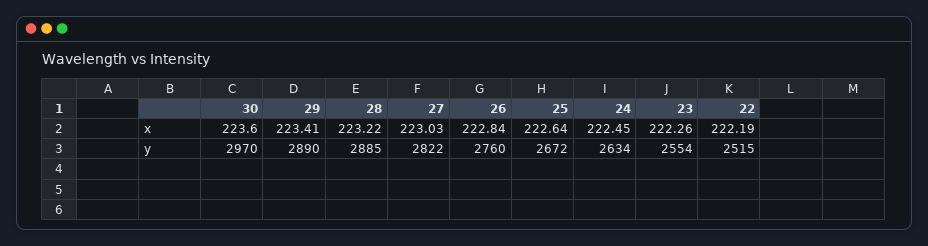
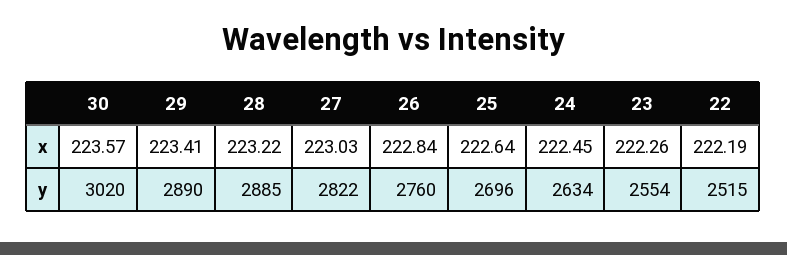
  {
    "30": {
-     "x": 223.6,
+     "x": 223.57,
-     "y": 2970
+     "y": 3020
    },
    "29": {
      "x": 223.41,
      "y": 2890
    },
    "28": {
      "x": 223.22,
      "y": 2885
    },
    "27": {
      "x": 223.03,
      "y": 2822
    },
    "26": {
      "x": 222.84,
      "y": 2760
    },
    "25": {
      "x": 222.64,
-     "y": 2672
+     "y": 2696
    },
    "24": {
      "x": 222.45,
      "y": 2634
    },
    "23": {
      "x": 222.26,
      "y": 2554
    },
    "22": {
      "x": 222.19,
      "y": 2515
    }
  }

